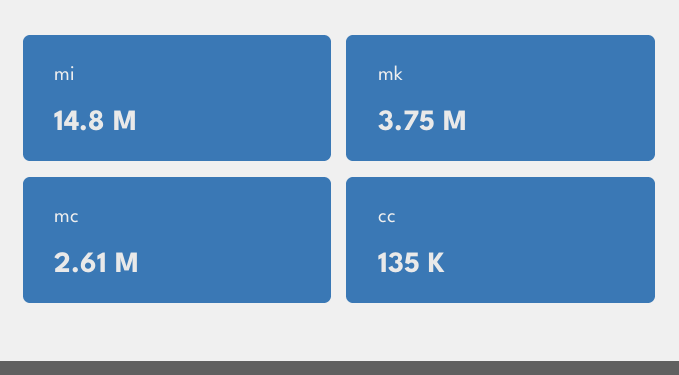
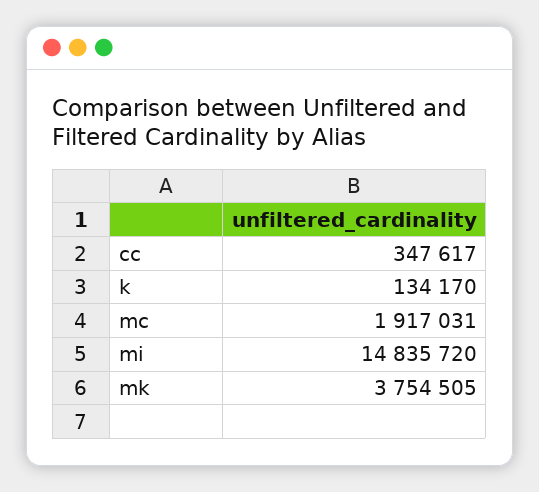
  {
    "mi": 14835720,
    "mk": 3754505,
-   "mc": 2610000,
+   "mc": 1917031,
-   "cc": 135000
+   "cc": 347617,
+   "k": 134170
  }

